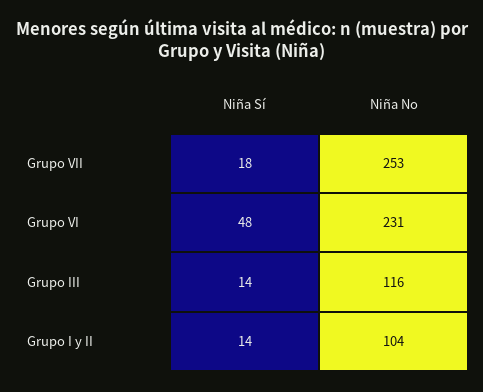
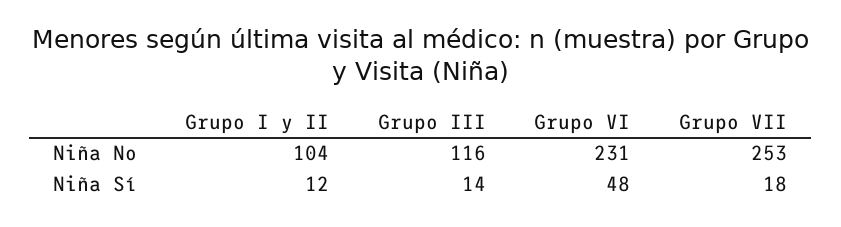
  {
    "Niña Sí": {
      "Grupo VII": 18,
      "Grupo VI": 48,
      "Grupo III": 14,
-     "Grupo I y II": 14
+     "Grupo I y II": 12
    },
    "Niña No": {
      "Grupo VII": 253,
      "Grupo VI": 231,
      "Grupo III": 116,
      "Grupo I y II": 104
    }
  }

